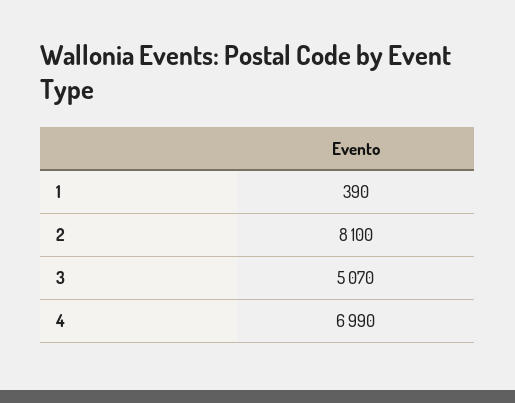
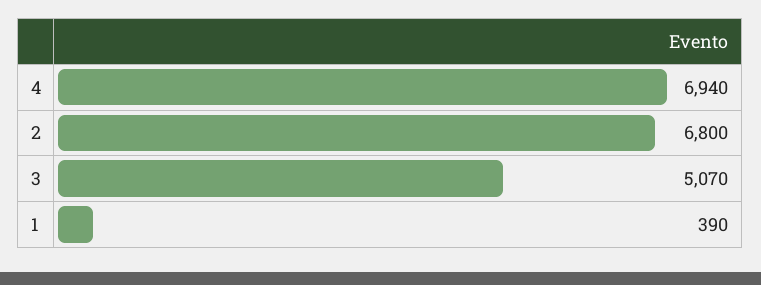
  {
    "1": 390,
-   "2": 8100,
+   "2": 6800,
    "3": 5070,
-   "4": 6990
+   "4": 6940
  }

